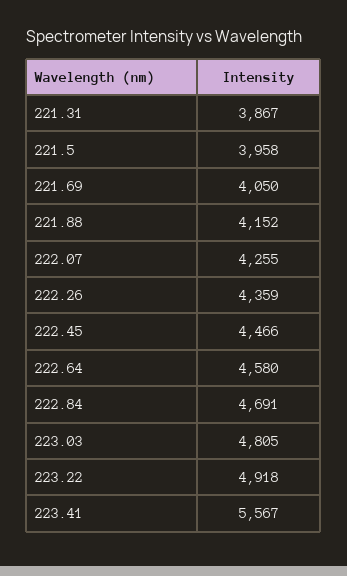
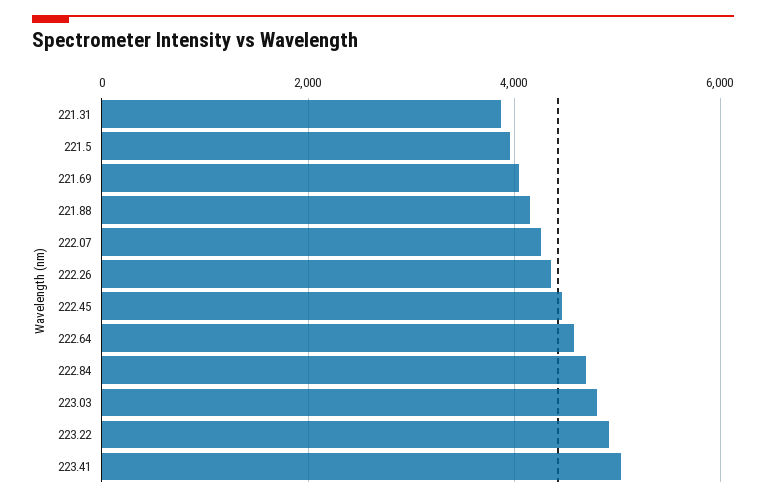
  {
    "221.31": 3867,
    "221.5": 3958,
    "221.69": 4050,
    "221.88": 4152,
    "222.07": 4255,
    "222.26": 4359,
    "222.45": 4466,
    "222.64": 4580,
    "222.84": 4691,
    "223.03": 4805,
    "223.22": 4918,
-   "223.41": 5567
+   "223.41": 5000
  }

